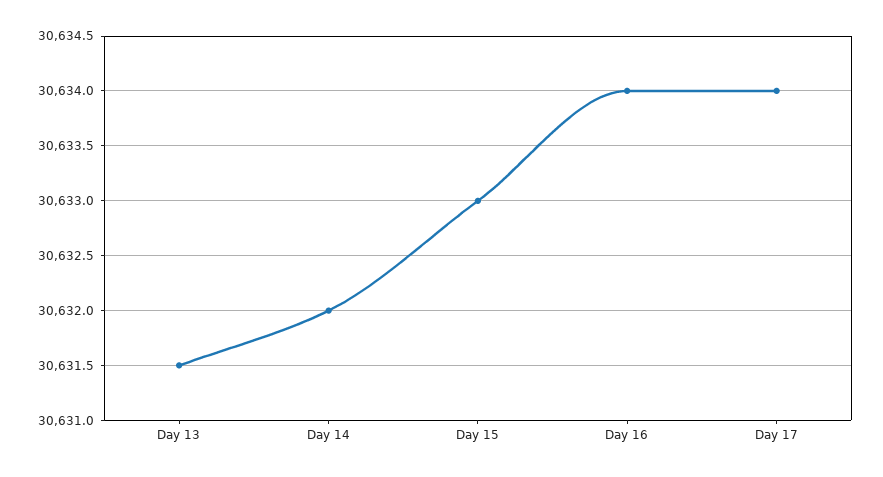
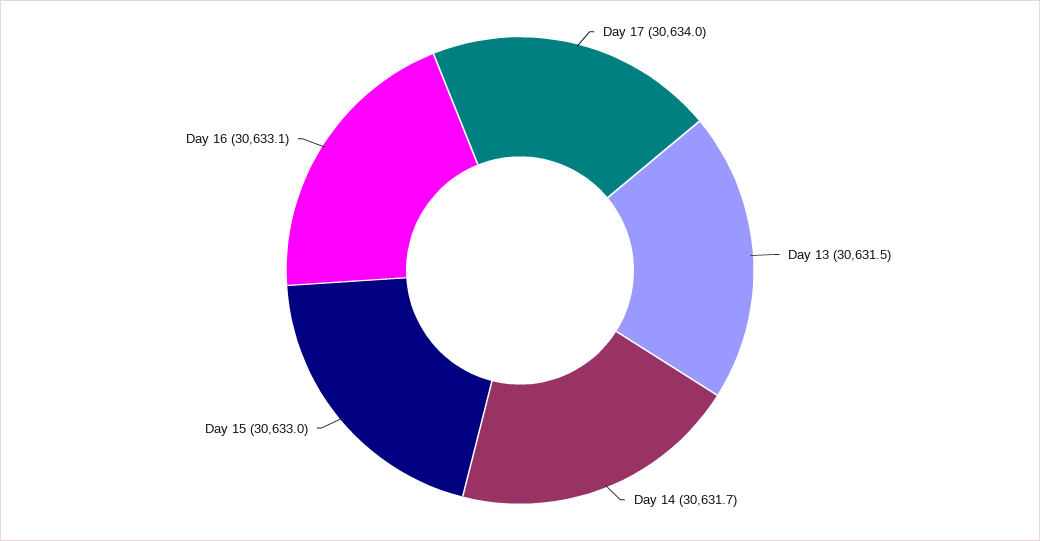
  {
    "Day 13": 30631.5,
-   "Day 14": 30632,
+   "Day 14": 30631.7,
    "Day 15": 30633,
-   "Day 16": 30634,
+   "Day 16": 30633.1,
    "Day 17": 30634
  }

